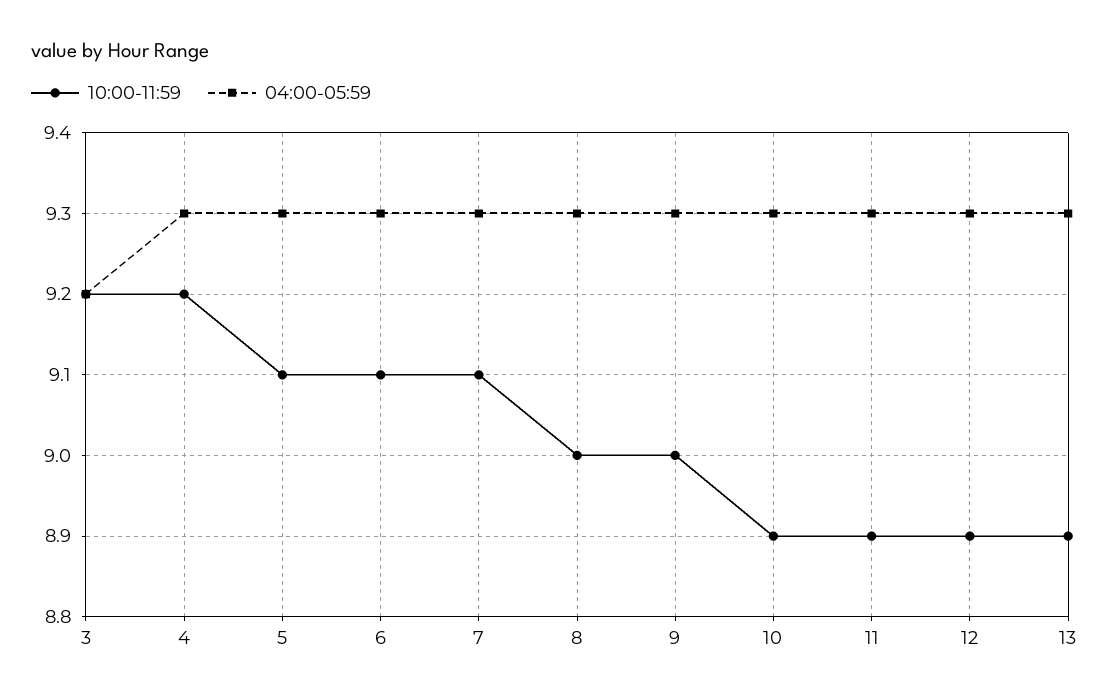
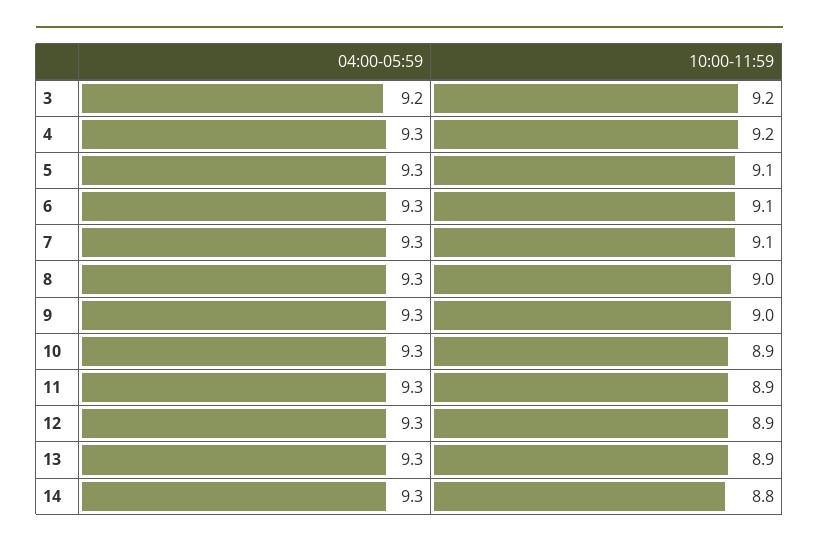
  {
    "10:00-11:59": {
      "3": 9.2,
      "4": 9.2,
      "5": 9.1,
      "6": 9.1,
      "7": 9.1,
      "8": 9,
      "9": 9,
      "10": 8.9,
      "11": 8.9,
      "12": 8.9,
-     "13": 8.9
+     "13": 8.9,
+     "14": 8.8
    },
    "04:00-05:59": {
      "3": 9.2,
      "4": 9.3,
      "5": 9.3,
      "6": 9.3,
      "7": 9.3,
      "8": 9.3,
      "9": 9.3,
      "10": 9.3,
      "11": 9.3,
      "12": 9.3,
-     "13": 9.3
+     "13": 9.3,
+     "14": 9.3
    }
  }

